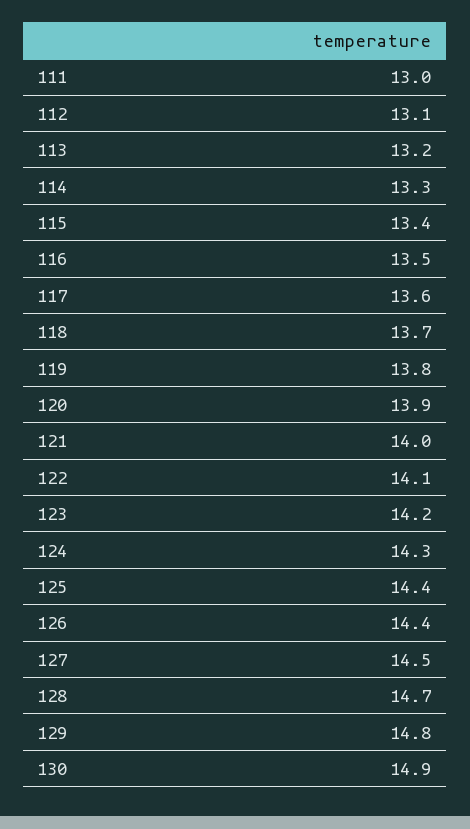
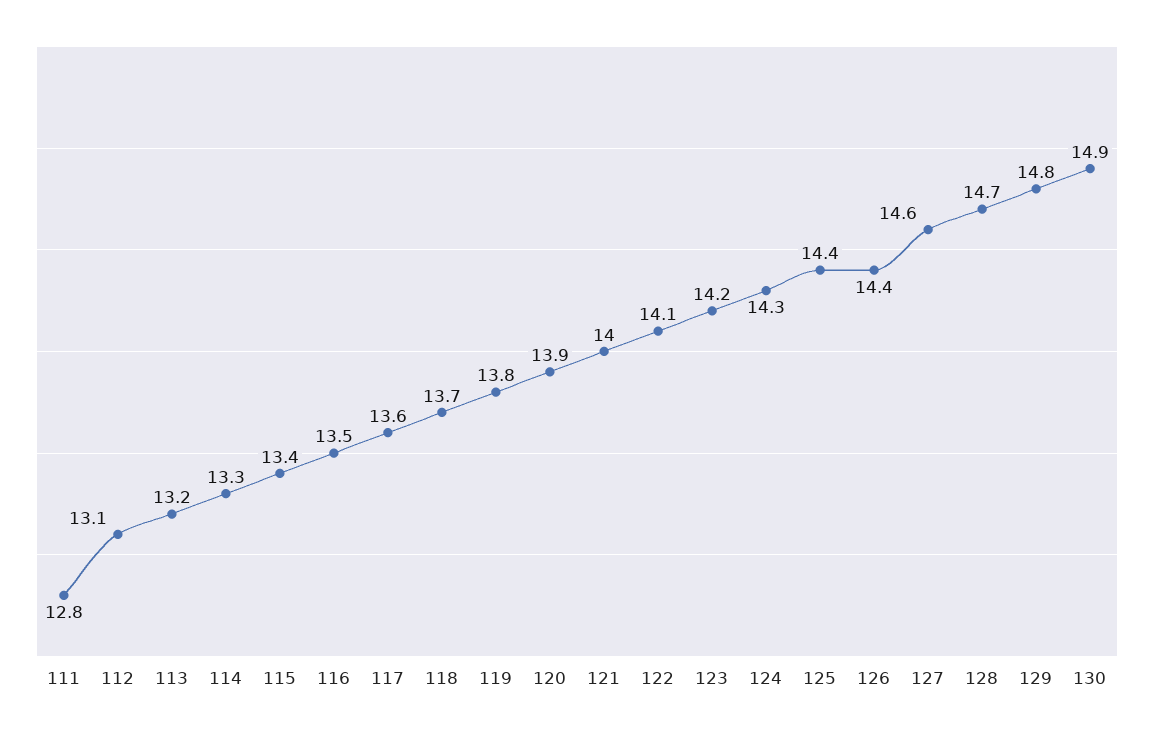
  {
-   "111": 13,
+   "111": 12.8,
    "112": 13.1,
    "113": 13.2,
    "114": 13.3,
    "115": 13.4,
    "116": 13.5,
    "117": 13.6,
    "118": 13.7,
    "119": 13.8,
    "120": 13.9,
    "121": 14,
    "122": 14.1,
    "123": 14.2,
    "124": 14.3,
    "125": 14.4,
    "126": 14.4,
-   "127": 14.5,
+   "127": 14.6,
    "128": 14.7,
    "129": 14.8,
    "130": 14.9
  }

